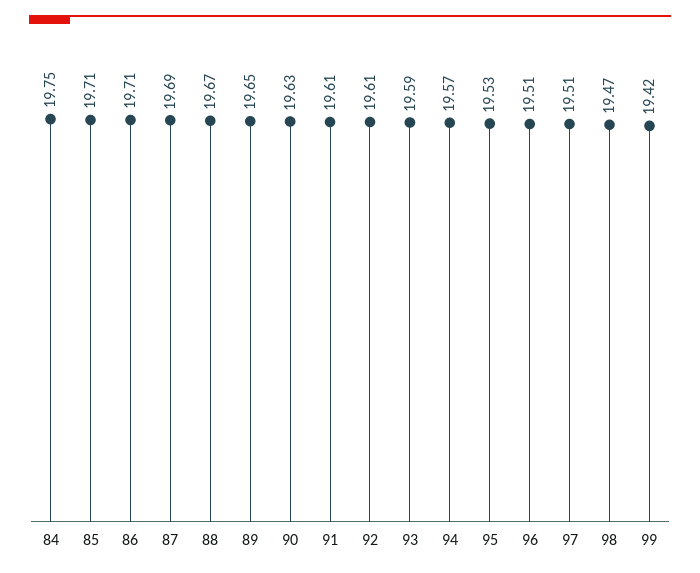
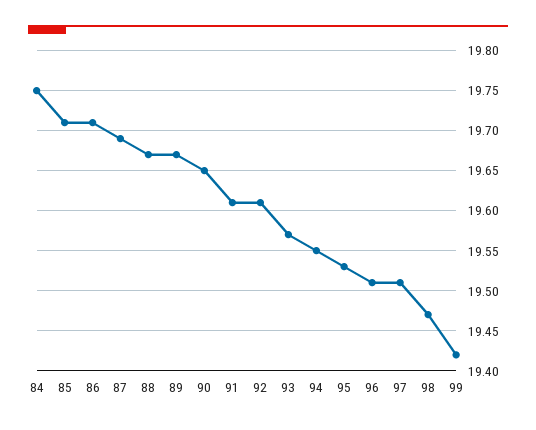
  {
    "84": 19.75,
    "85": 19.71,
    "86": 19.71,
    "87": 19.69,
    "88": 19.67,
-   "89": 19.65,
+   "89": 19.67,
-   "90": 19.63,
+   "90": 19.65,
    "91": 19.61,
    "92": 19.61,
-   "93": 19.59,
+   "93": 19.57,
-   "94": 19.57,
+   "94": 19.55,
    "95": 19.53,
    "96": 19.51,
    "97": 19.51,
    "98": 19.47,
    "99": 19.42
  }

